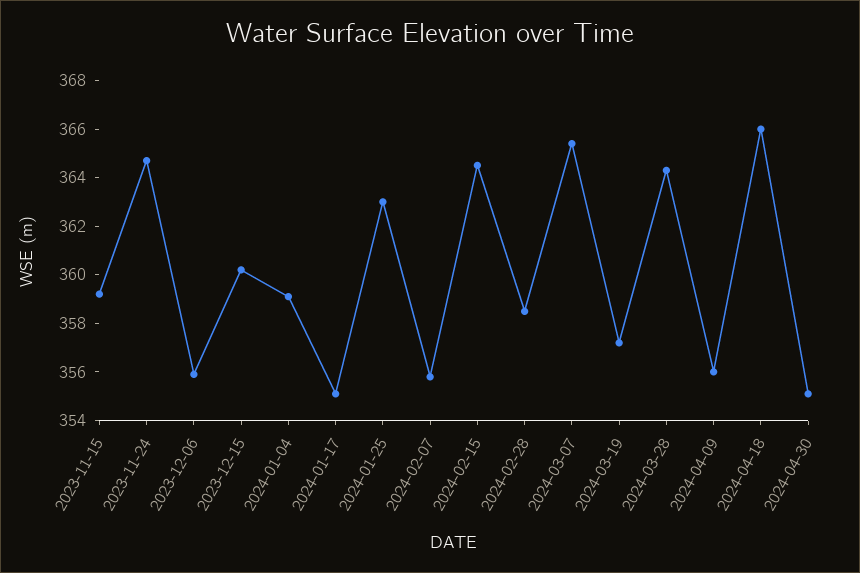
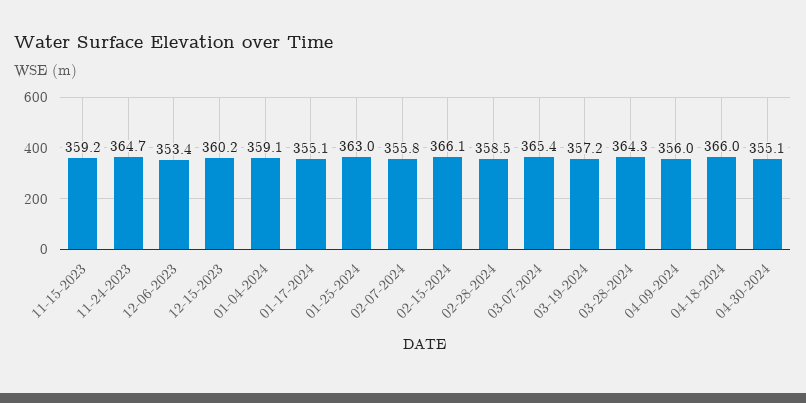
  {
    "2023-11-15": 359.2,
    "2023-11-24": 364.7,
-   "2023-12-06": 356,
+   "2023-12-06": 353.4,
    "2023-12-15": 360.2,
    "2024-01-04": 359.1,
    "2024-01-17": 355.1,
    "2024-01-25": 363,
    "2024-02-07": 355.8,
-   "2024-02-15": 364.5,
+   "2024-02-15": 366.1,
    "2024-02-28": 358.5,
    "2024-03-07": 365.4,
    "2024-03-19": 357.2,
    "2024-03-28": 364.3,
    "2024-04-09": 356,
    "2024-04-18": 366,
    "2024-04-30": 355.1
  }

